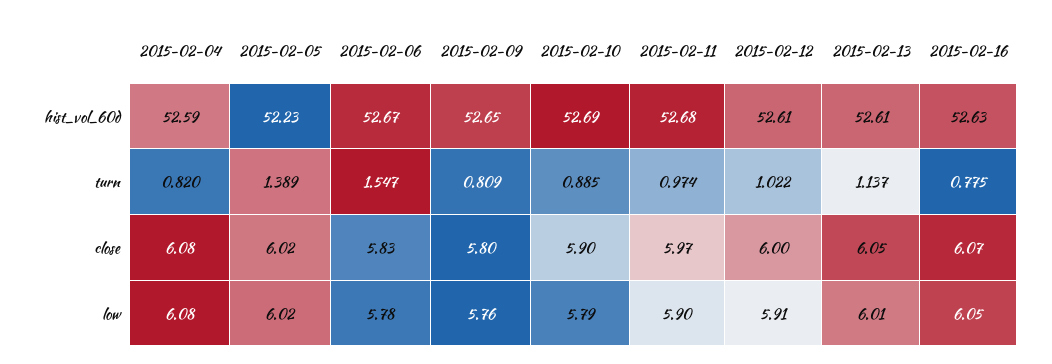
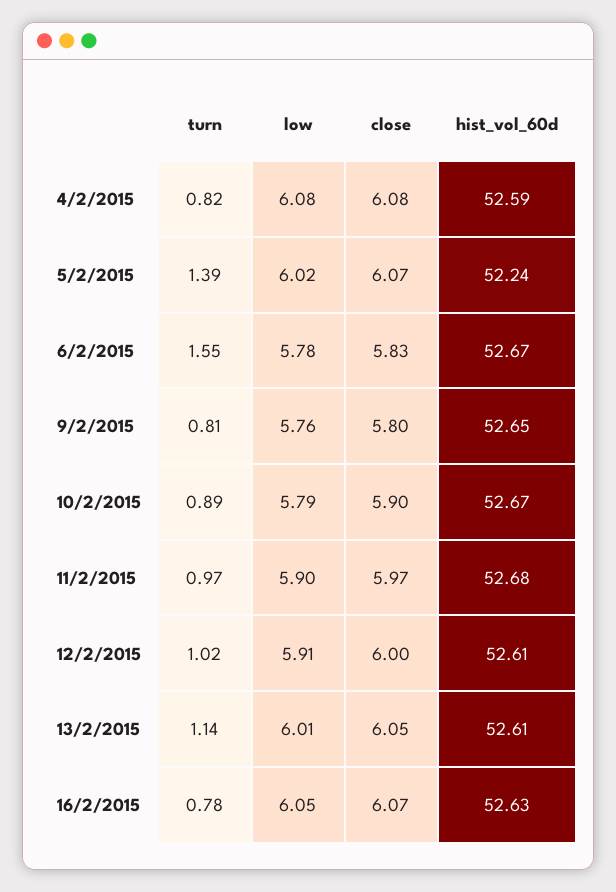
  {
    "2015-02-04": {
      "hist_vol_60d": 52.59,
      "turn": 0.82,
      "close": 6.08,
      "low": 6.08
    },
    "2015-02-05": {
-     "hist_vol_60d": 52.23,
+     "hist_vol_60d": 52.24,
      "turn": 1.389,
-     "close": 6.02,
+     "close": 6.07,
      "low": 6.02
    },
    "2015-02-06": {
      "hist_vol_60d": 52.67,
      "turn": 1.547,
      "close": 5.83,
      "low": 5.78
    },
    "2015-02-09": {
      "hist_vol_60d": 52.65,
      "turn": 0.809,
      "close": 5.8,
      "low": 5.76
    },
    "2015-02-10": {
-     "hist_vol_60d": 52.69,
+     "hist_vol_60d": 52.67,
      "turn": 0.885,
      "close": 5.9,
      "low": 5.79
    },
    "2015-02-11": {
      "hist_vol_60d": 52.68,
      "turn": 0.974,
      "close": 5.97,
      "low": 5.9
    },
    "2015-02-12": {
      "hist_vol_60d": 52.61,
      "turn": 1.022,
      "close": 6,
      "low": 5.91
    },
    "2015-02-13": {
      "hist_vol_60d": 52.61,
      "turn": 1.137,
      "close": 6.05,
      "low": 6.01
    },
    "2015-02-16": {
      "hist_vol_60d": 52.63,
      "turn": 0.775,
      "close": 6.07,
      "low": 6.05
    }
  }

